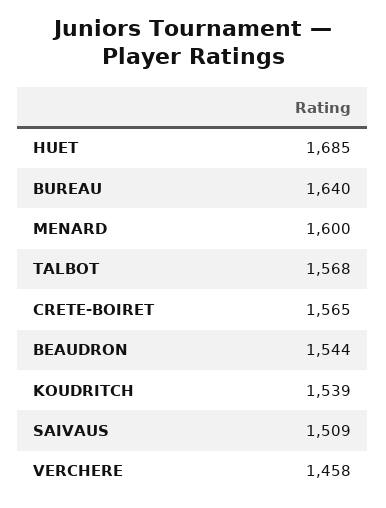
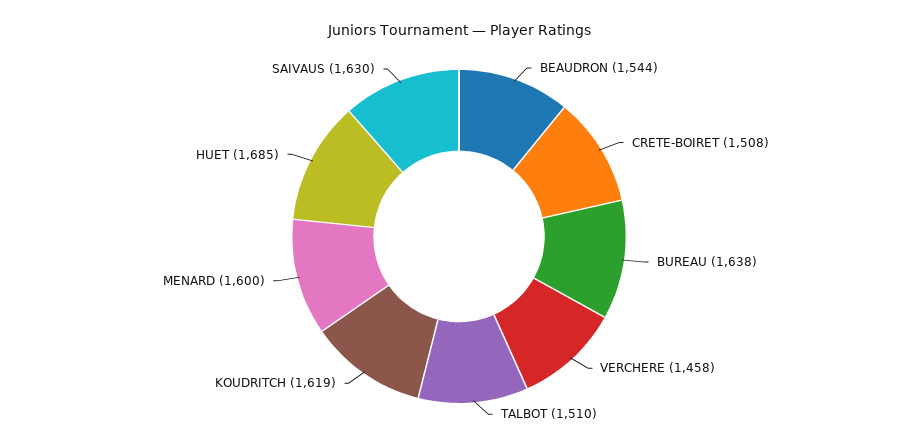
  {
    "HUET": 1685,
-   "BUREAU": 1640,
+   "BUREAU": 1638,
    "MENARD": 1600,
-   "TALBOT": 1568,
+   "TALBOT": 1510,
-   "CRETE-BOIRET": 1565,
+   "CRETE-BOIRET": 1508,
    "BEAUDRON": 1544,
-   "KOUDRITCH": 1539,
+   "KOUDRITCH": 1619,
-   "SAIVAUS": 1509,
+   "SAIVAUS": 1630,
    "VERCHERE": 1458
  }

